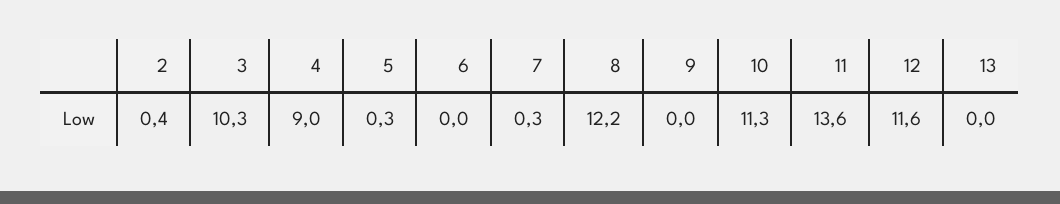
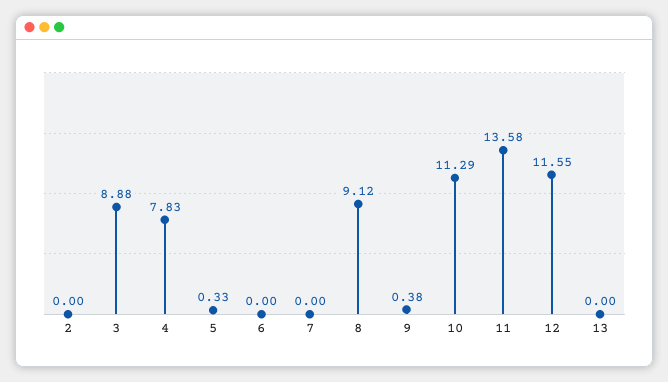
  {
-   "2": 0.4,
+   "2": 0,
-   "3": 10.3,
+   "3": 8.88,
-   "4": 9,
+   "4": 7.83,
    "5": 0.33,
    "6": 0,
-   "7": 0.3,
+   "7": 0,
-   "8": 12.2,
+   "8": 9.12,
-   "9": 0,
+   "9": 0.38,
    "10": 11.29,
    "11": 13.58,
    "12": 11.55,
    "13": 0
  }

